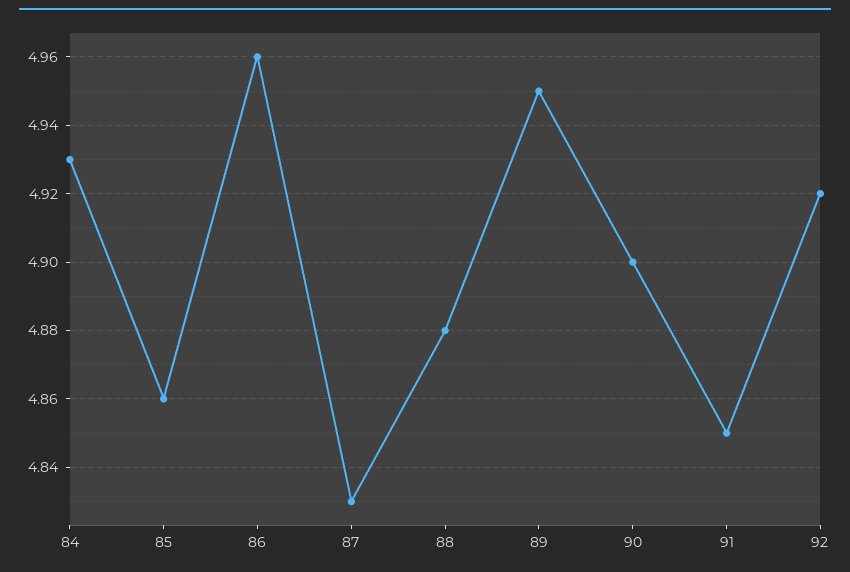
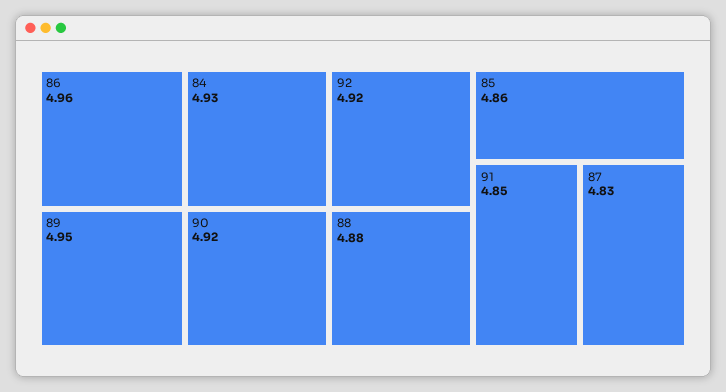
  {
    "84": 4.93,
    "85": 4.86,
    "86": 4.96,
    "87": 4.83,
    "88": 4.88,
    "89": 4.95,
-   "90": 4.9,
+   "90": 4.92,
    "91": 4.85,
    "92": 4.92
  }

